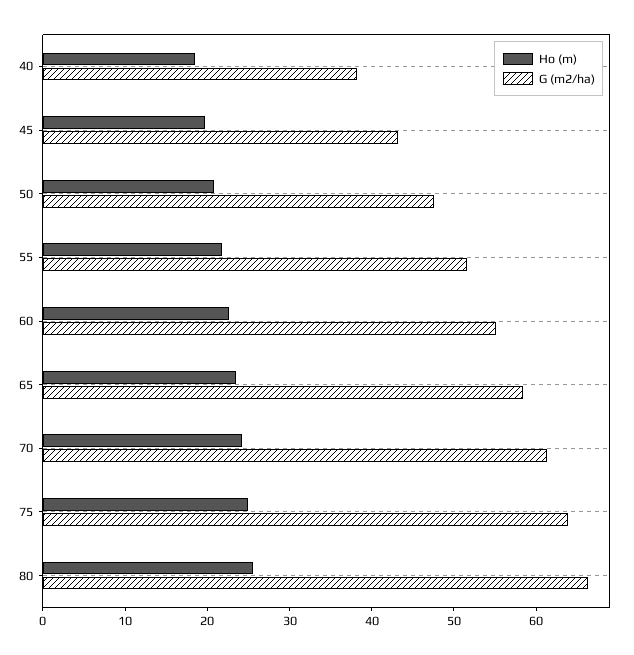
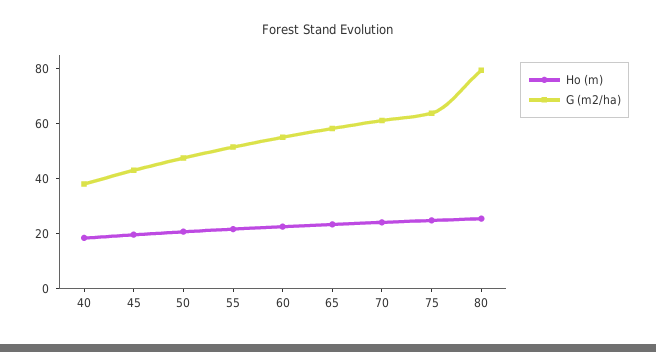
  {
    "Ho (m)": {
      "40": 18,
      "45": 20,
      "50": 20,
      "55": 22,
      "60": 22,
      "65": 24,
      "70": 24,
      "75": 24,
      "80": 26
    },
    "G (m2/ha)": {
      "40": 38,
      "45": 44,
      "50": 48,
      "55": 52,
      "60": 56,
      "65": 58,
      "70": 62,
      "75": 64,
-     "80": 66
+     "80": 80
    }
  }

